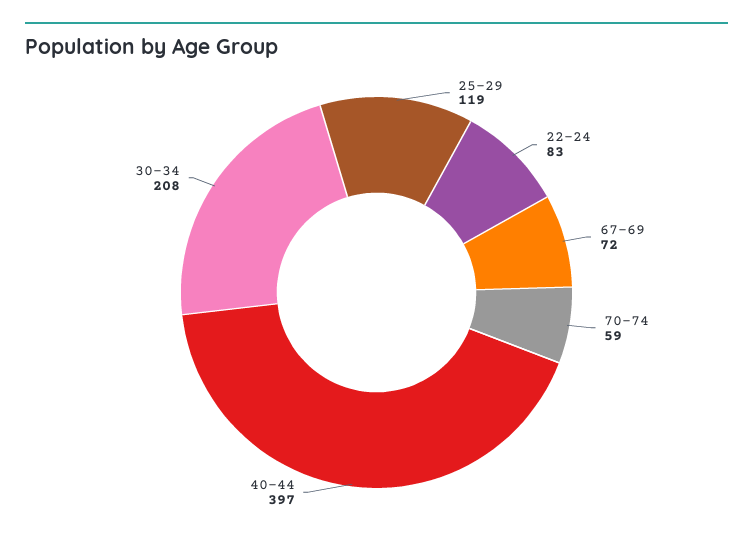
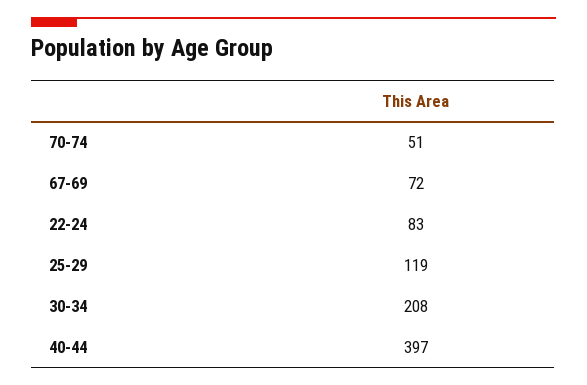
  {
    "25-29": 119,
    "22-24": 83,
    "67-69": 72,
-   "70-74": 59,
+   "70-74": 51,
    "40-44": 397,
    "30-34": 208
  }

